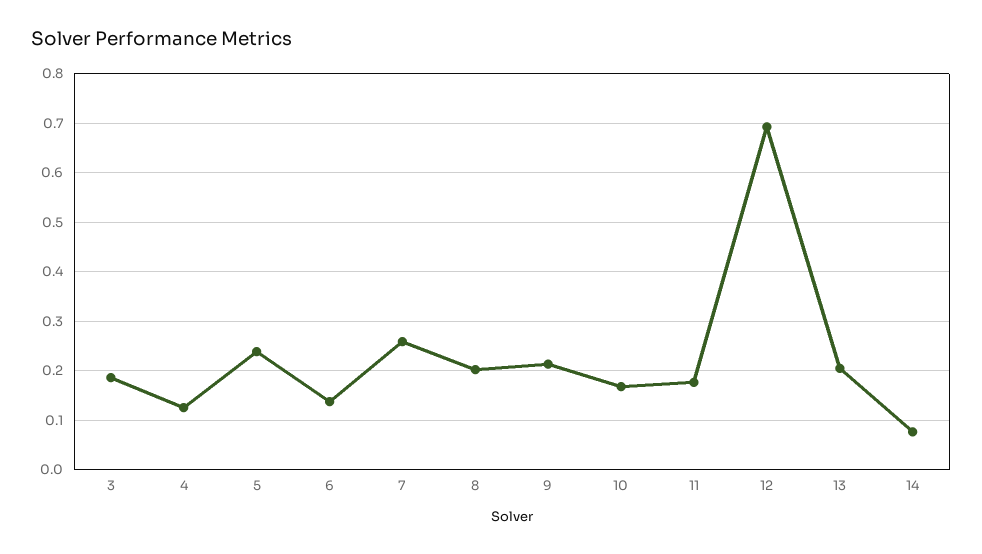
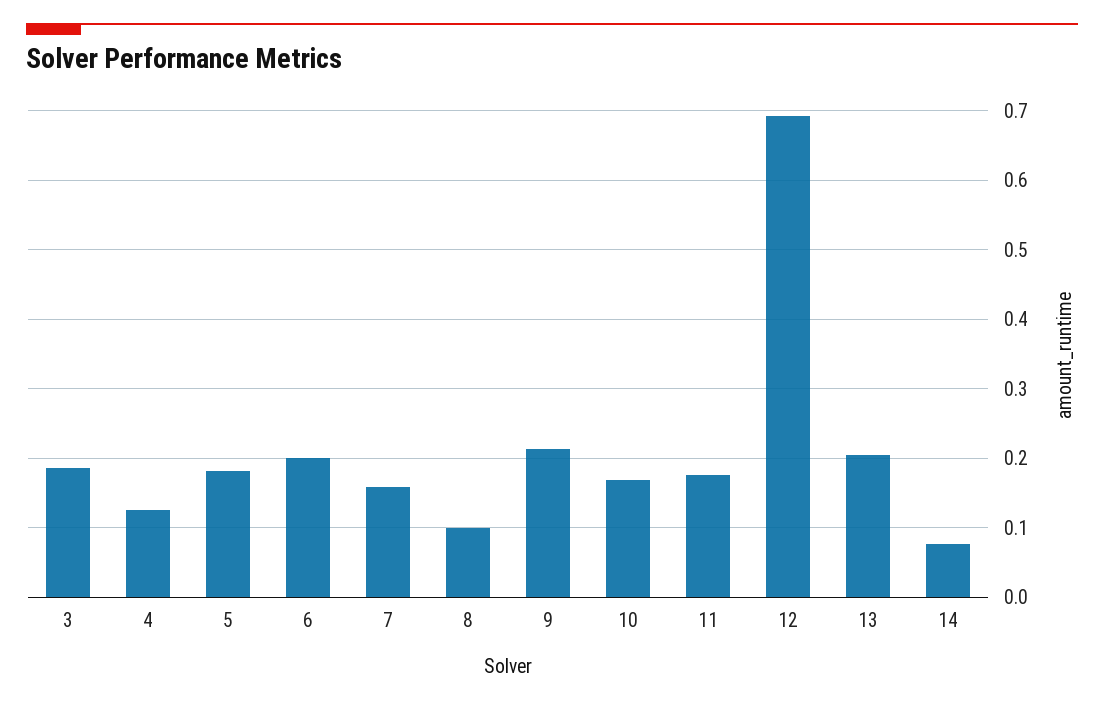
  {
    "3": 0.19,
    "4": 0.13,
-   "5": 0.24,
+   "5": 0.18,
-   "6": 0.14,
+   "6": 0.2,
-   "7": 0.26,
+   "7": 0.16,
-   "8": 0.2,
+   "8": 0.1,
    "9": 0.21,
    "10": 0.17,
    "11": 0.18,
    "12": 0.69,
    "13": 0.2,
    "14": 0.08
  }

